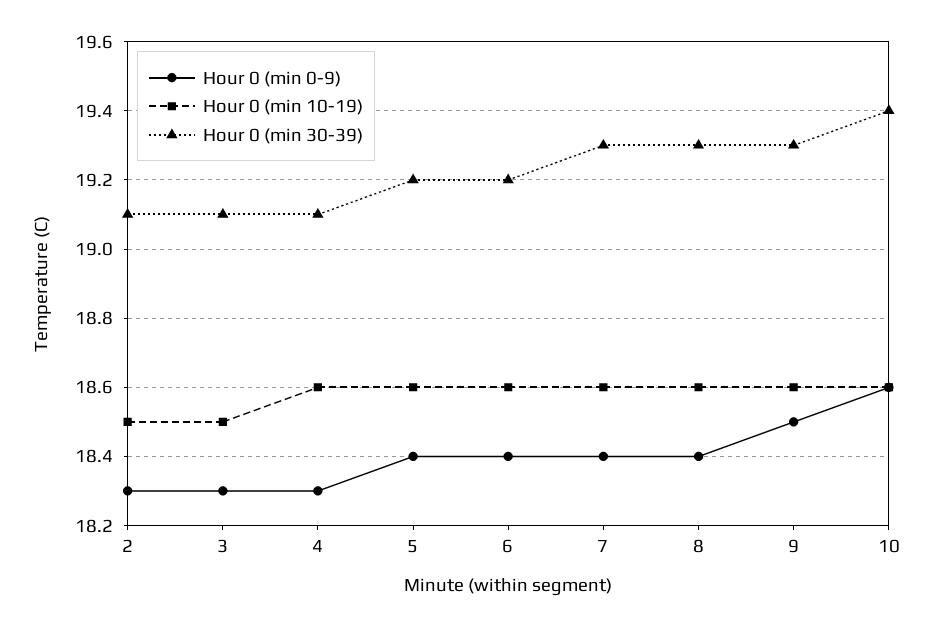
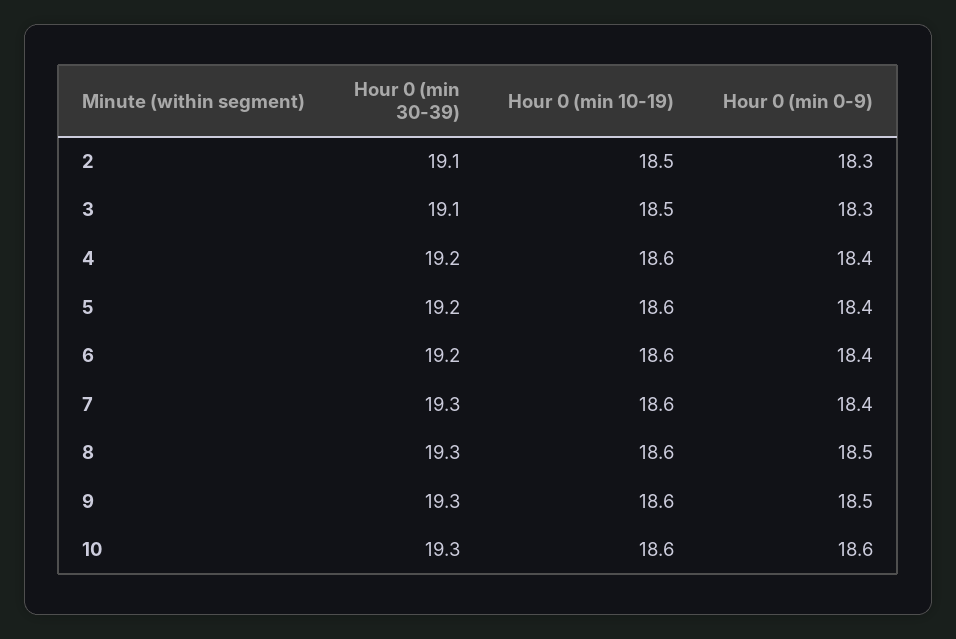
  {
    "Hour 0 (min 0-9)": {
      "2": 18.3,
      "3": 18.3,
-     "4": 18.3,
+     "4": 18.4,
      "5": 18.4,
      "6": 18.4,
      "7": 18.4,
-     "8": 18.4,
+     "8": 18.5,
      "9": 18.5,
      "10": 18.6
    },
    "Hour 0 (min 10-19)": {
      "2": 18.5,
      "3": 18.5,
      "4": 18.6,
      "5": 18.6,
      "6": 18.6,
      "7": 18.6,
      "8": 18.6,
      "9": 18.6,
      "10": 18.6
    },
    "Hour 0 (min 30-39)": {
      "2": 19.1,
      "3": 19.1,
-     "4": 19.1,
+     "4": 19.2,
      "5": 19.2,
      "6": 19.2,
      "7": 19.3,
      "8": 19.3,
      "9": 19.3,
-     "10": 19.4
+     "10": 19.3
    }
  }

